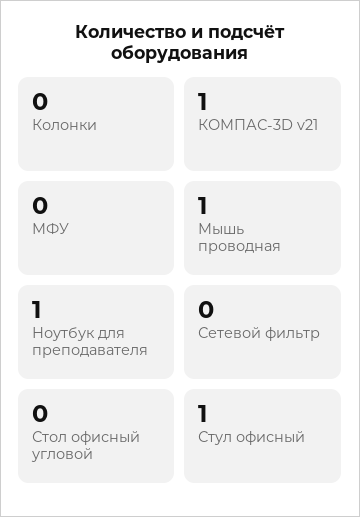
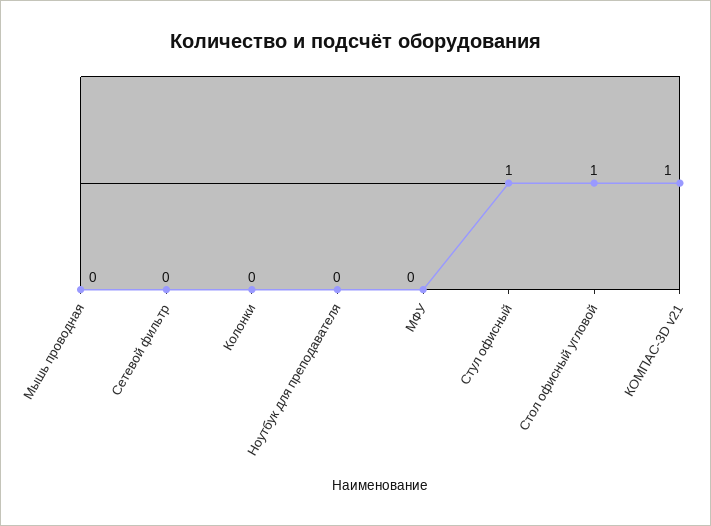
  {
    "Колонки": 0,
    "КОМПАС-3D v21": 1,
    "МФУ": 0,
-   "Мышь проводная": 1,
+   "Мышь проводная": 0,
-   "Ноутбук для преподавателя": 1,
+   "Ноутбук для преподавателя": 0,
    "Сетевой фильтр": 0,
-   "Стол офисный угловой": 0,
+   "Стол офисный угловой": 1,
    "Стул офисный": 1
  }

